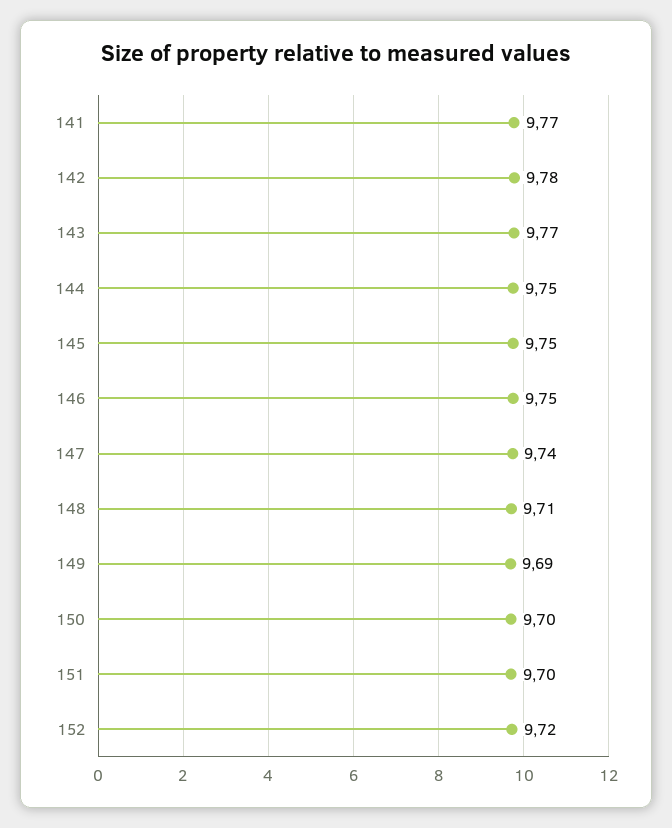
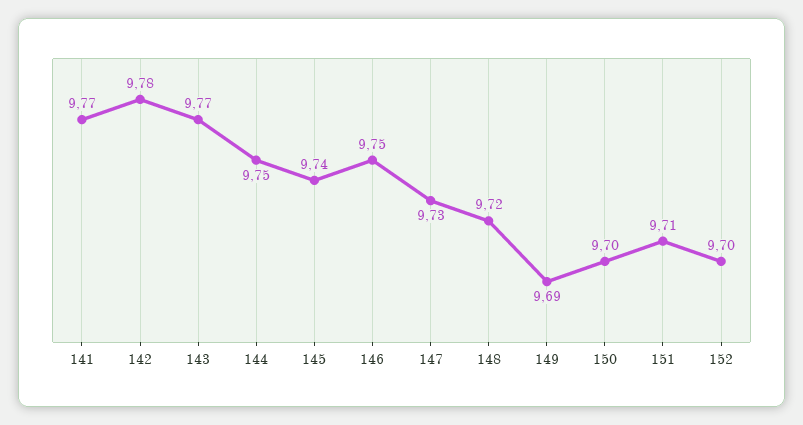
  {
    "141": 9.77,
    "142": 9.78,
    "143": 9.77,
    "144": 9.75,
-   "145": 9.75,
+   "145": 9.74,
    "146": 9.75,
-   "147": 9.74,
+   "147": 9.73,
-   "148": 9.71,
+   "148": 9.72,
    "149": 9.69,
    "150": 9.7,
-   "151": 9.7,
+   "151": 9.71,
-   "152": 9.72
+   "152": 9.7
  }

